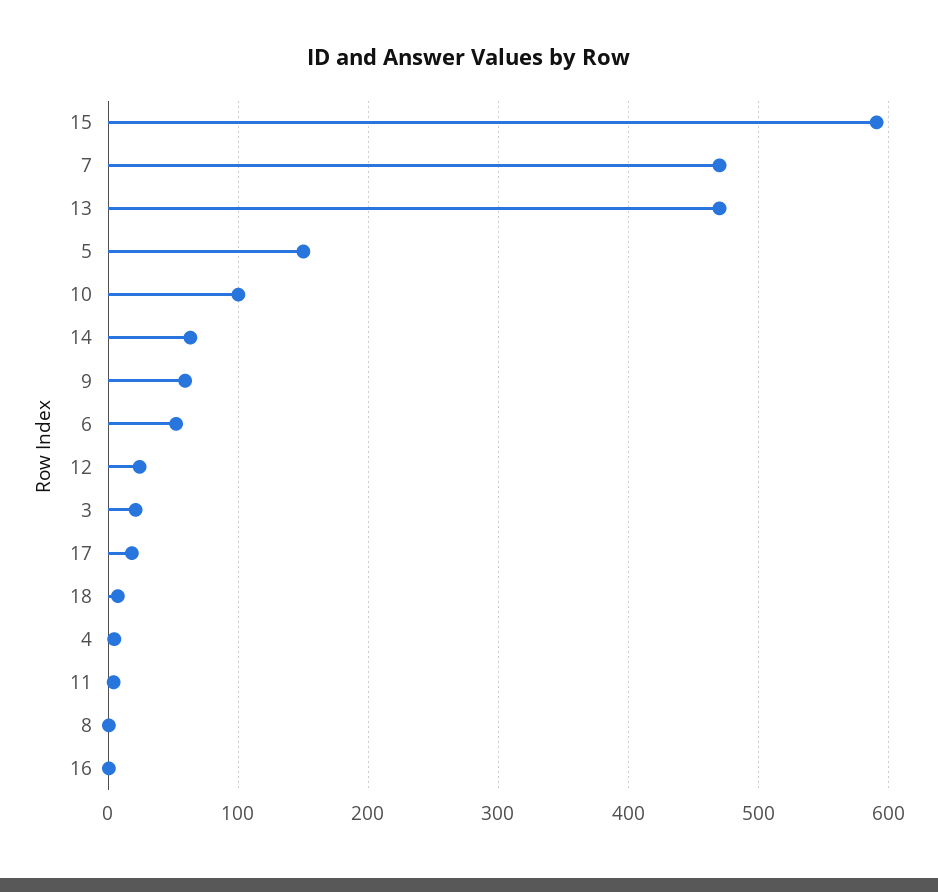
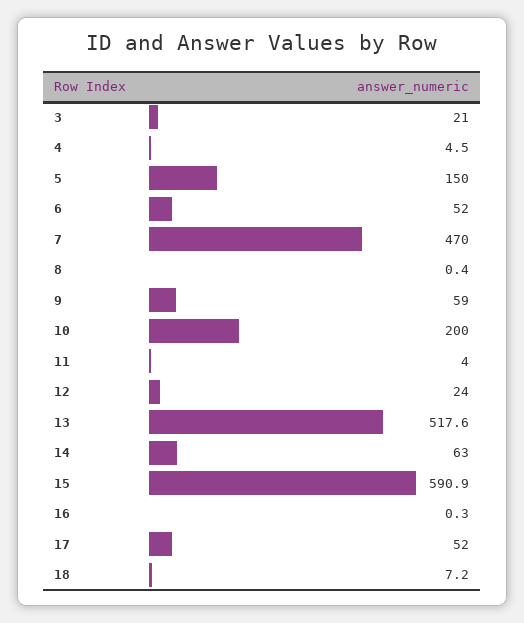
  {
    "15": 590.9,
    "7": 470,
-   "13": 470,
+   "13": 517.6,
    "5": 150,
-   "10": 100,
+   "10": 200,
    "14": 63,
    "9": 59,
    "6": 52,
    "12": 24,
    "3": 21,
-   "17": 20,
+   "17": 52,
    "18": 7.2,
    "4": 4.5,
    "11": 4,
    "8": 0.4,
    "16": 0.3
  }

